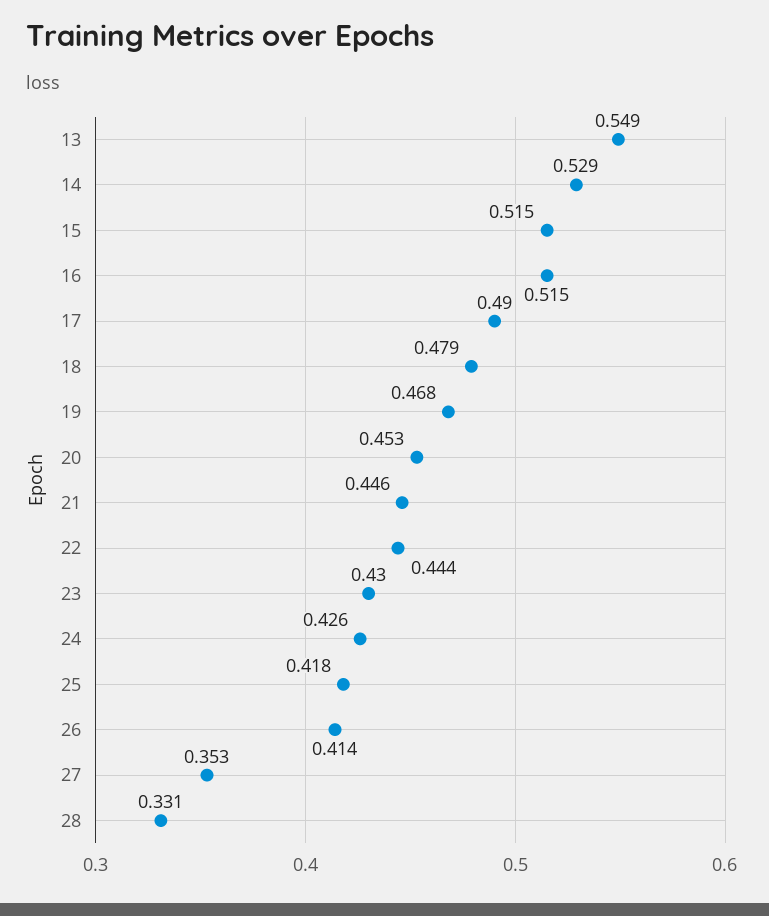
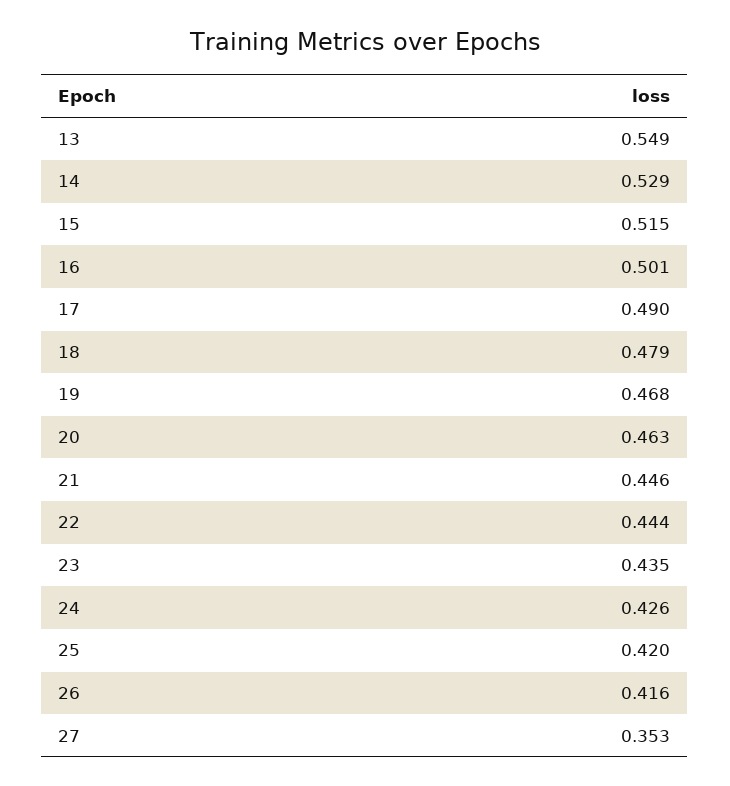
  {
    "13": 0.549,
    "14": 0.529,
    "15": 0.515,
-   "16": 0.515,
+   "16": 0.501,
    "17": 0.49,
    "18": 0.479,
    "19": 0.468,
-   "20": 0.453,
+   "20": 0.463,
    "21": 0.446,
    "22": 0.444,
-   "23": 0.43,
+   "23": 0.435,
    "24": 0.426,
-   "25": 0.418,
+   "25": 0.42,
-   "26": 0.414,
+   "26": 0.416,
-   "27": 0.353,
+   "27": 0.353
-   "28": 0.331
  }

